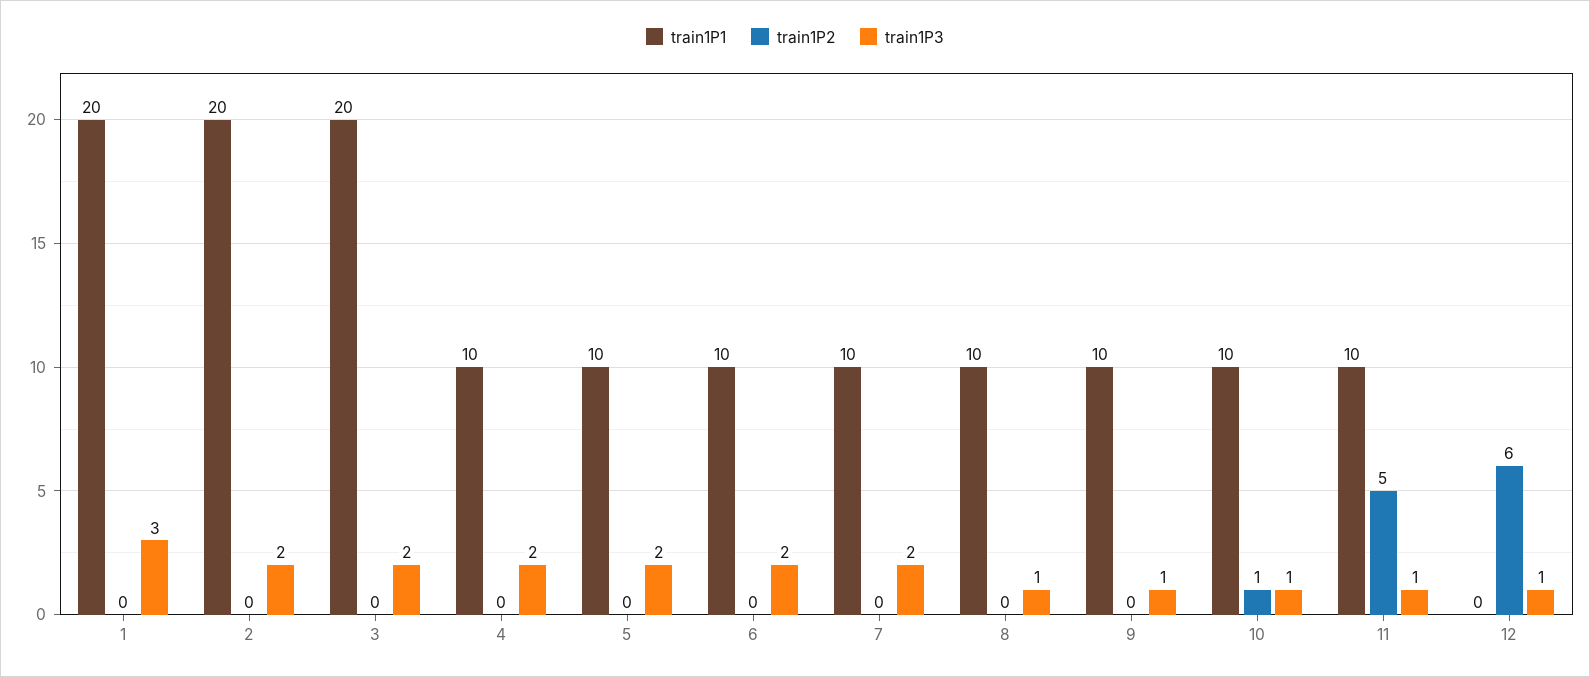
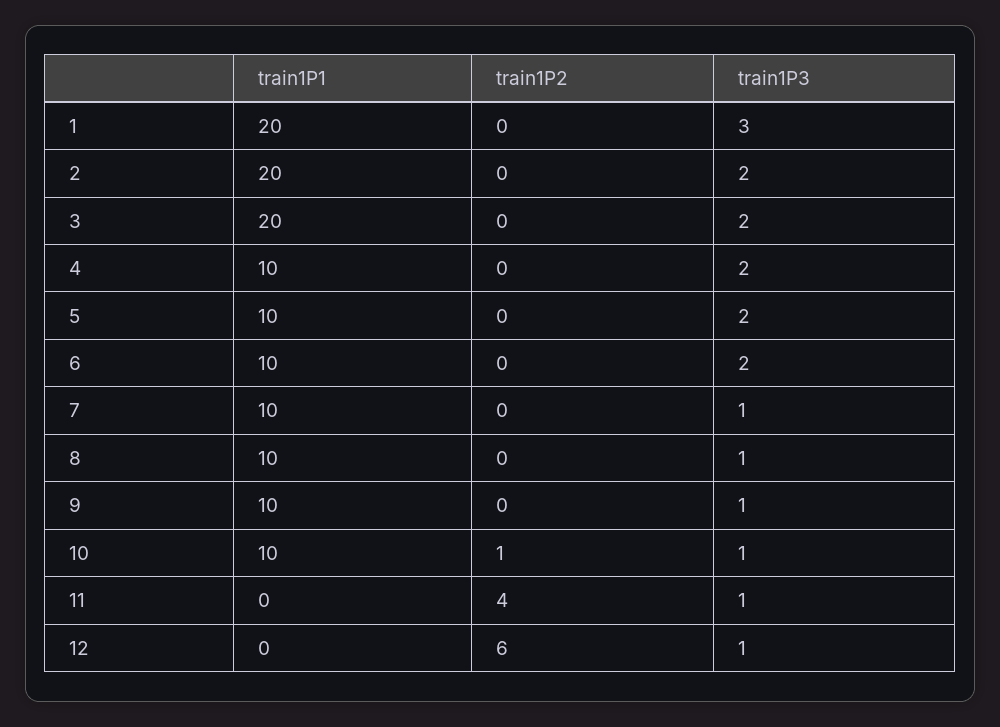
  {
    "train1P1": {
      "1": 20,
      "2": 20,
      "3": 20,
      "4": 10,
      "5": 10,
      "6": 10,
      "7": 10,
      "8": 10,
      "9": 10,
      "10": 10,
-     "11": 10,
+     "11": 0,
      "12": 0
    },
    "train1P2": {
      "1": 0,
      "2": 0,
      "3": 0,
      "4": 0,
      "5": 0,
      "6": 0,
      "7": 0,
      "8": 0,
      "9": 0,
      "10": 1,
-     "11": 5,
+     "11": 4,
      "12": 6
    },
    "train1P3": {
      "1": 3,
      "2": 2,
      "3": 2,
      "4": 2,
      "5": 2,
      "6": 2,
-     "7": 2,
+     "7": 1,
      "8": 1,
      "9": 1,
      "10": 1,
      "11": 1,
      "12": 1
    }
  }

